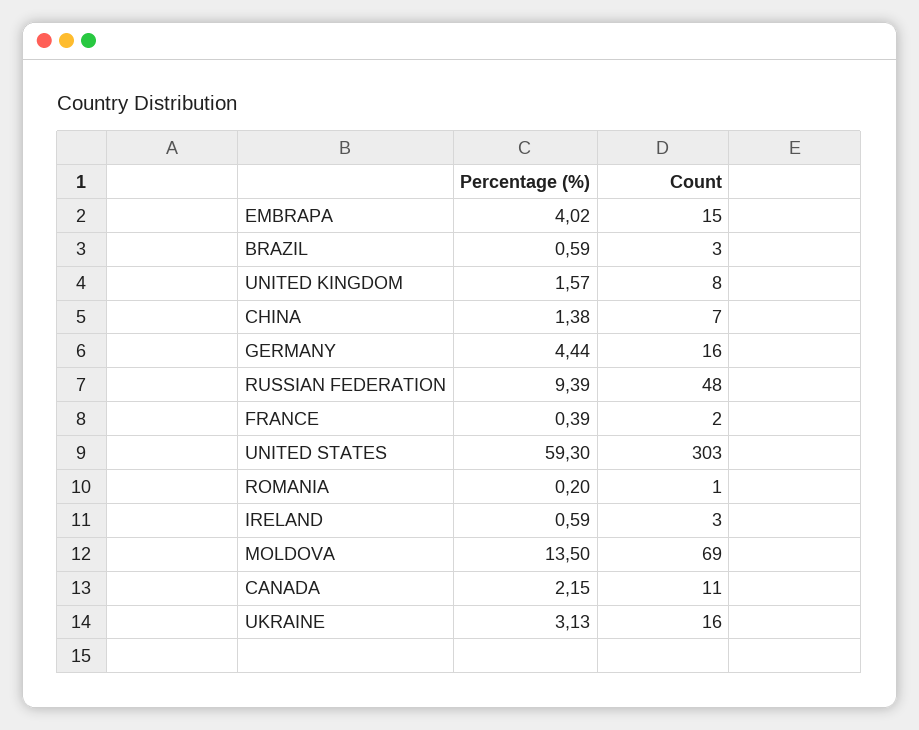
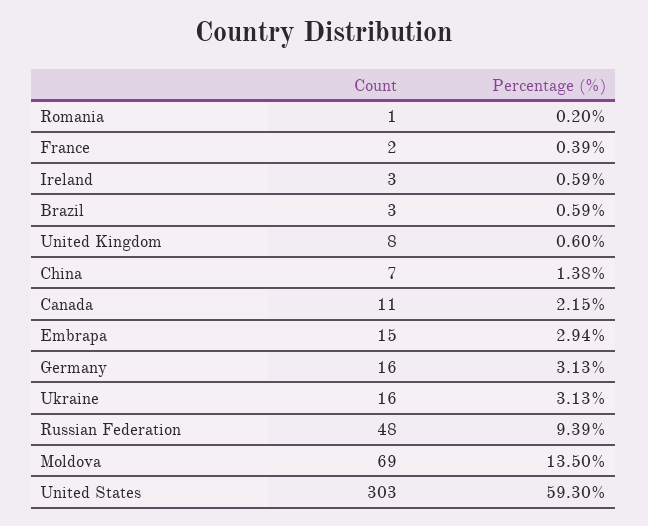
  {
    "Percentage (%)": {
-     "EMBRAPA": 4.02,
+     "EMBRAPA": 2.94,
      "BRAZIL": 0.59,
-     "UNITED KINGDOM": 1.57,
+     "UNITED KINGDOM": 0.6,
      "CHINA": 1.38,
-     "GERMANY": 4.44,
+     "GERMANY": 3.13,
      "RUSSIAN FEDERATION": 9.39,
      "FRANCE": 0.39,
      "UNITED STATES": 59.3,
      "ROMANIA": 0.2,
      "IRELAND": 0.59,
      "MOLDOVA": 13.5,
      "CANADA": 2.15,
      "UKRAINE": 3.13
    },
    "Count": {
      "EMBRAPA": 15,
      "BRAZIL": 3,
      "UNITED KINGDOM": 8,
      "CHINA": 7,
      "GERMANY": 16,
      "RUSSIAN FEDERATION": 48,
      "FRANCE": 2,
      "UNITED STATES": 303,
      "ROMANIA": 1,
      "IRELAND": 3,
      "MOLDOVA": 69,
      "CANADA": 11,
      "UKRAINE": 16
    }
  }

